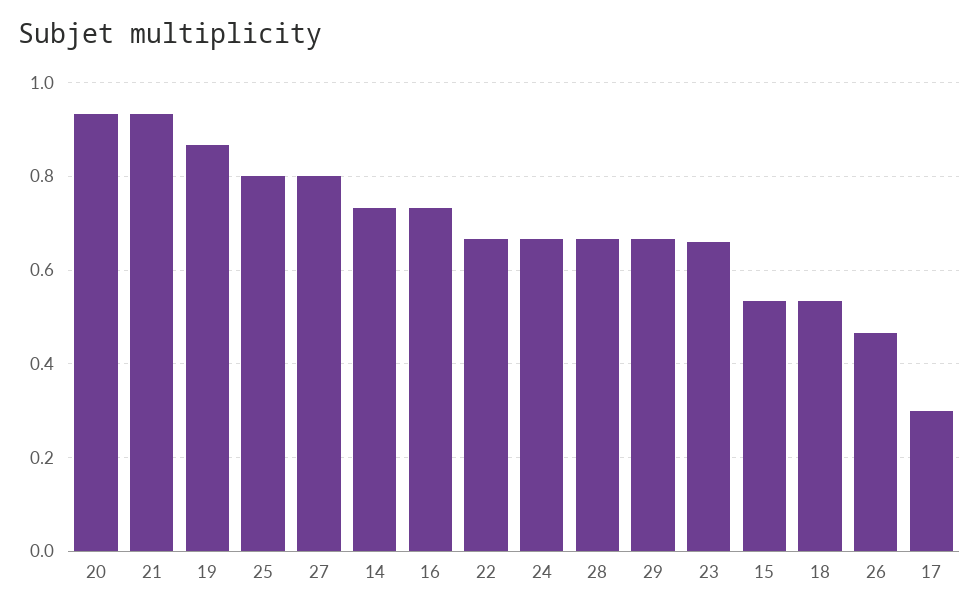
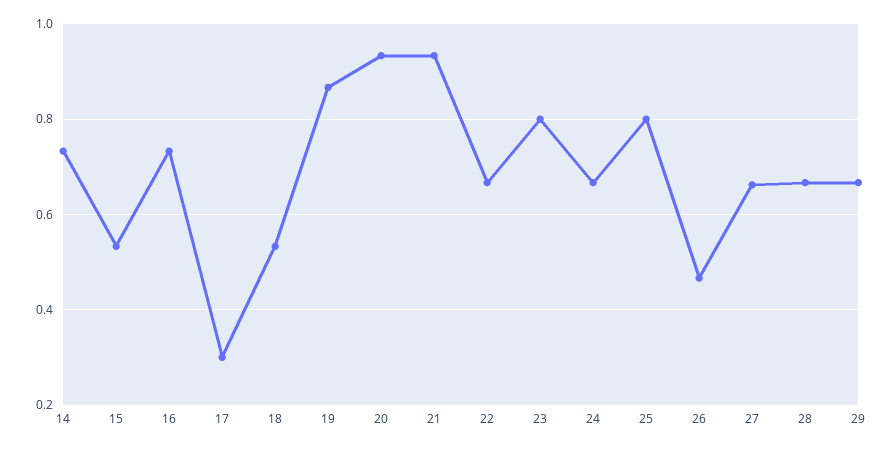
  {
    "20": 0.94,
    "21": 0.94,
    "19": 0.86,
    "25": 0.8,
-   "27": 0.8,
+   "27": 0.66,
    "14": 0.74,
    "16": 0.74,
    "22": 0.66,
    "24": 0.66,
    "28": 0.66,
    "29": 0.66,
-   "23": 0.66,
+   "23": 0.8,
    "15": 0.54,
    "18": 0.54,
    "26": 0.46,
    "17": 0.3
  }

